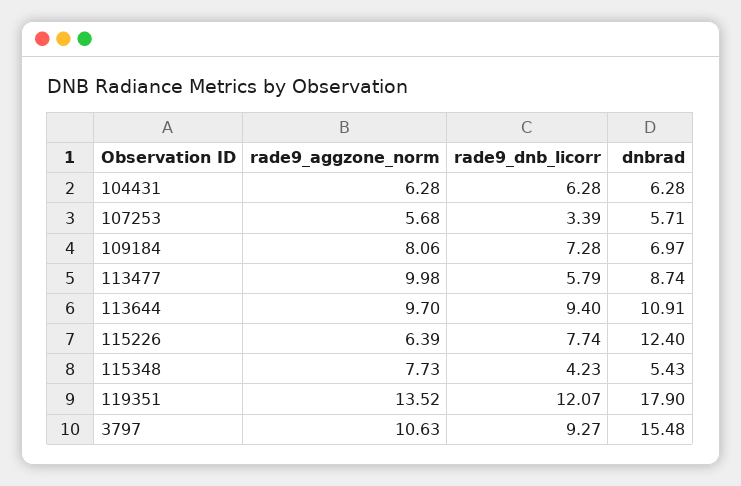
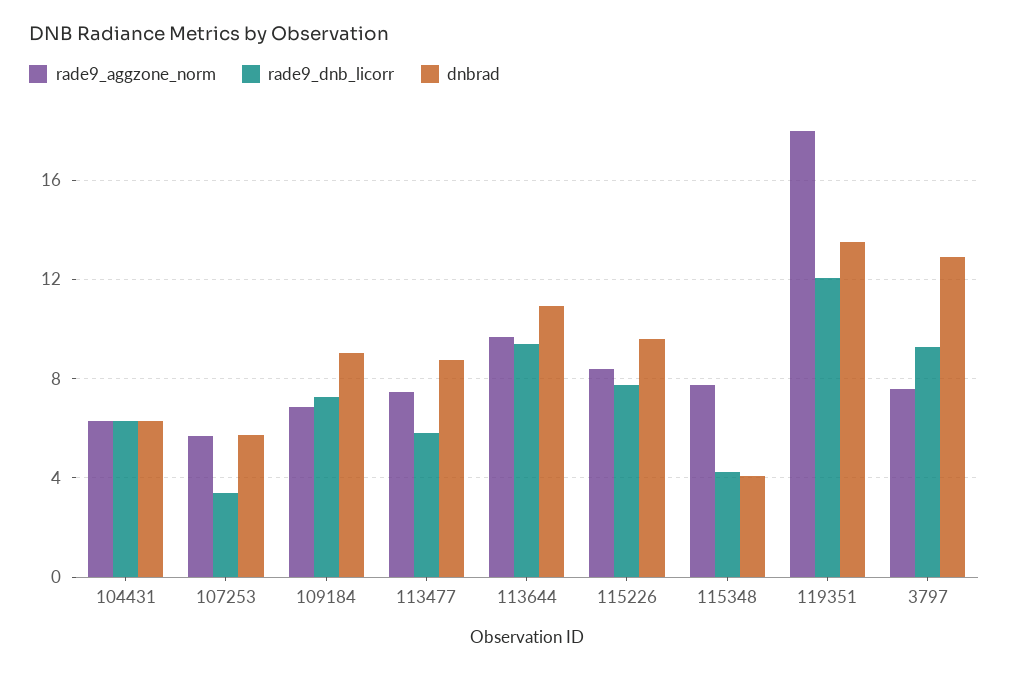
  {
    "rade9_aggzone_norm": {
      "104431": 6.28,
      "107253": 5.68,
-     "109184": 8.06,
+     "109184": 7,
-     "113477": 9.98,
+     "113477": 7.5,
      "113644": 9.7,
-     "115226": 6.39,
+     "115226": 8.5,
      "115348": 7.73,
-     "119351": 13.52,
+     "119351": 18,
-     "3797": 10.63
+     "3797": 7.5
    },
    "rade9_dnb_licorr": {
      "104431": 6.28,
      "107253": 3.39,
      "109184": 7.28,
      "113477": 5.79,
      "113644": 9.4,
      "115226": 7.74,
      "115348": 4.23,
      "119351": 12.07,
      "3797": 9.27
    },
    "dnbrad": {
      "104431": 6.28,
      "107253": 5.71,
-     "109184": 6.97,
+     "109184": 9,
      "113477": 8.74,
      "113644": 10.91,
-     "115226": 12.4,
+     "115226": 9.5,
-     "115348": 5.43,
+     "115348": 4,
-     "119351": 17.9,
+     "119351": 13.5,
-     "3797": 15.48
+     "3797": 13
    }
  }

